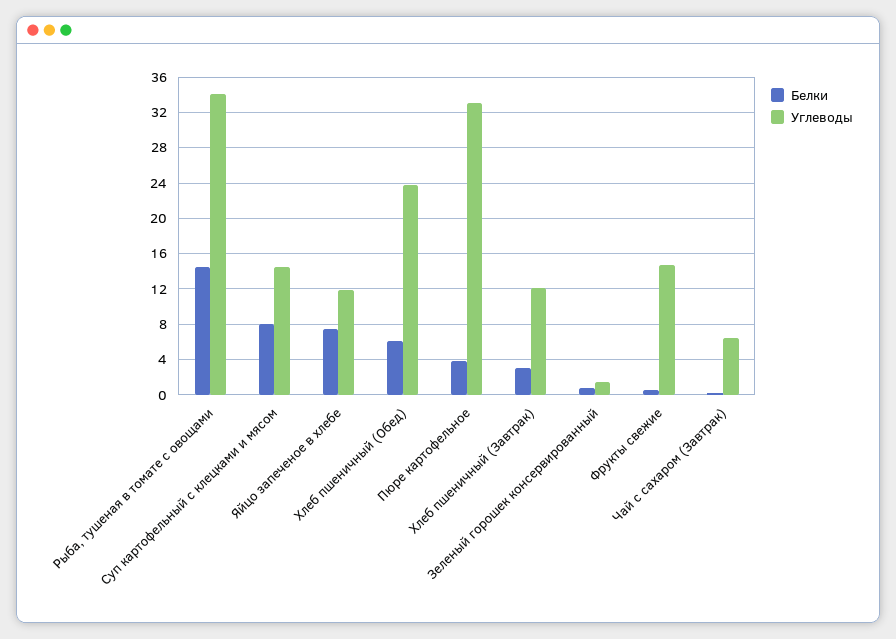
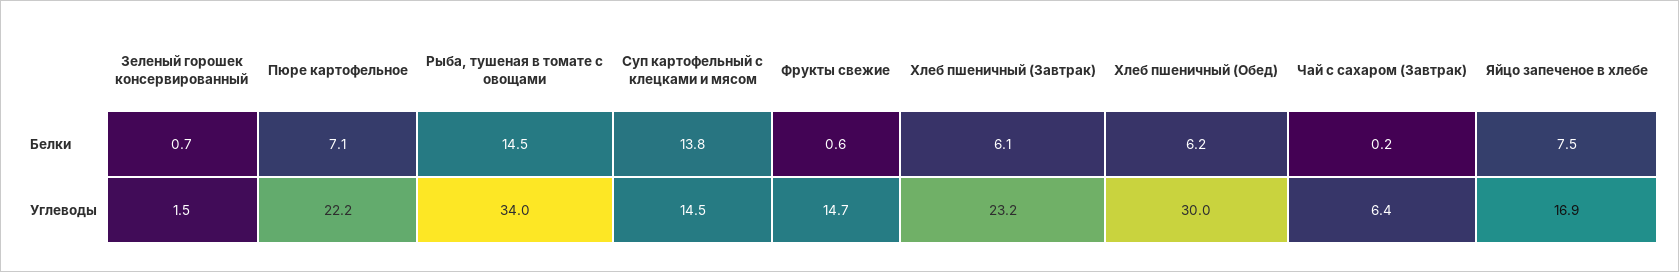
  {
    "Белки": {
      "Рыба, тушеная в томате с овощами": 14.5,
-     "Суп картофельный с клецками и мясом": 8,
+     "Суп картофельный с клецками и мясом": 13.8,
      "Яйцо запеченое в хлебе": 7.5,
      "Хлеб пшеничный (Обед)": 6.2,
-     "Пюре картофельное": 4,
+     "Пюре картофельное": 7.1,
-     "Хлеб пшеничный (Завтрак)": 3,
+     "Хлеб пшеничный (Завтрак)": 6.1,
      "Зеленый горошек консервированный": 0.7,
      "Фрукты свежие": 0.6,
      "Чай с сахаром (Завтрак)": 0.2
    },
    "Углеводы": {
      "Рыба, тушеная в томате с овощами": 34,
      "Суп картофельный с клецками и мясом": 14.5,
-     "Яйцо запеченое в хлебе": 12,
+     "Яйцо запеченое в хлебе": 16.9,
-     "Хлеб пшеничный (Обед)": 24,
+     "Хлеб пшеничный (Обед)": 30,
-     "Пюре картофельное": 33,
+     "Пюре картофельное": 22.2,
-     "Хлеб пшеничный (Завтрак)": 12,
+     "Хлеб пшеничный (Завтрак)": 23.2,
      "Зеленый горошек консервированный": 1.5,
      "Фрукты свежие": 14.7,
      "Чай с сахаром (Завтрак)": 6.4
    }
  }

